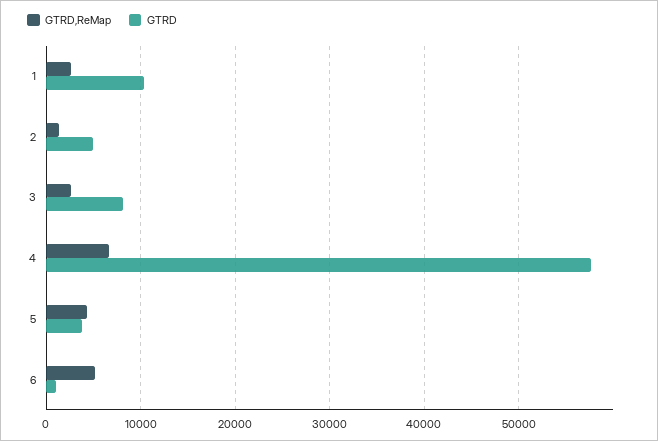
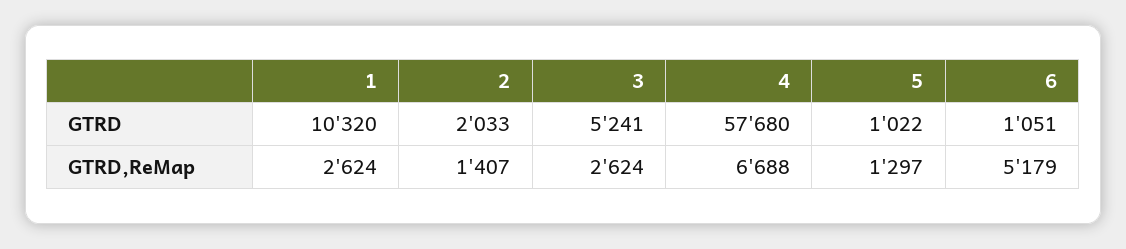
  {
    "GTRD,ReMap": {
      "1": 2624,
      "2": 1407,
      "3": 2624,
      "4": 6688,
-     "5": 4000,
+     "5": 1297,
      "6": 5179
    },
    "GTRD": {
      "1": 10320,
-     "2": 5000,
+     "2": 2033,
-     "3": 8000,
+     "3": 5241,
      "4": 57680,
-     "5": 4000,
+     "5": 1022,
      "6": 1051
    }
  }

